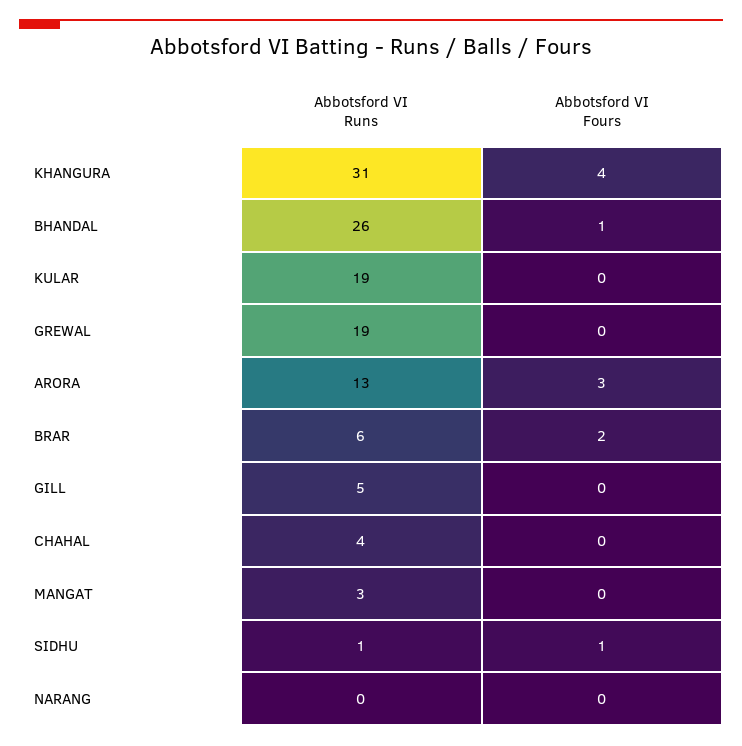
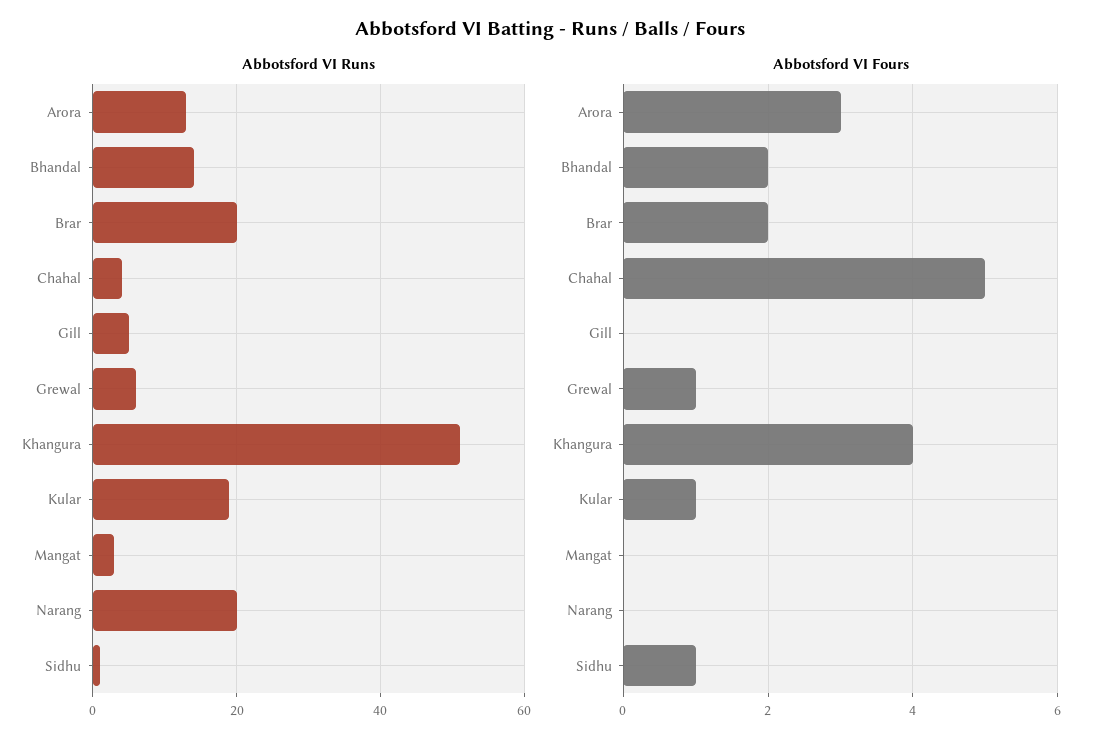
  {
    "Abbotsford VI Runs": {
-     "KHANGURA": 31,
+     "KHANGURA": 50,
-     "BHANDAL": 26,
+     "BHANDAL": 15,
      "KULAR": 19,
-     "GREWAL": 19,
+     "GREWAL": 5,
      "ARORA": 13,
-     "BRAR": 6,
+     "BRAR": 20,
      "GILL": 5,
      "CHAHAL": 4,
      "MANGAT": 3,
      "SIDHU": 1,
-     "NARANG": 0
+     "NARANG": 20
    },
    "Abbotsford VI Fours": {
      "KHANGURA": 4,
-     "BHANDAL": 1,
+     "BHANDAL": 2,
-     "KULAR": 0,
+     "KULAR": 1,
-     "GREWAL": 0,
+     "GREWAL": 1,
      "ARORA": 3,
      "BRAR": 2,
      "GILL": 0,
-     "CHAHAL": 0,
+     "CHAHAL": 5,
      "MANGAT": 0,
      "SIDHU": 1,
      "NARANG": 0
    }
  }

